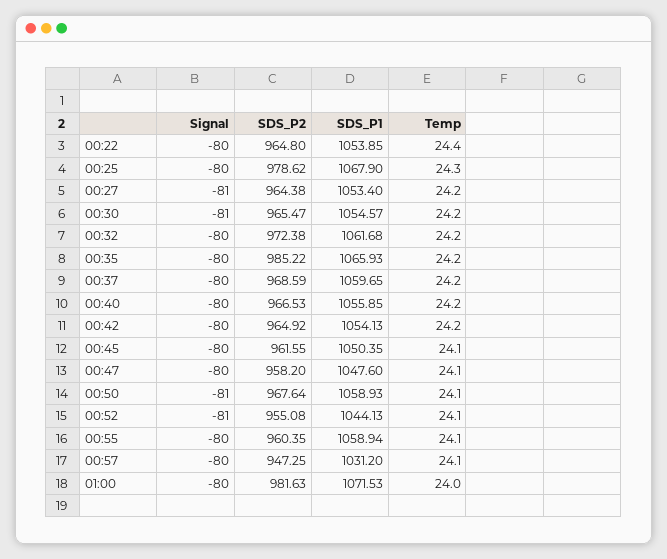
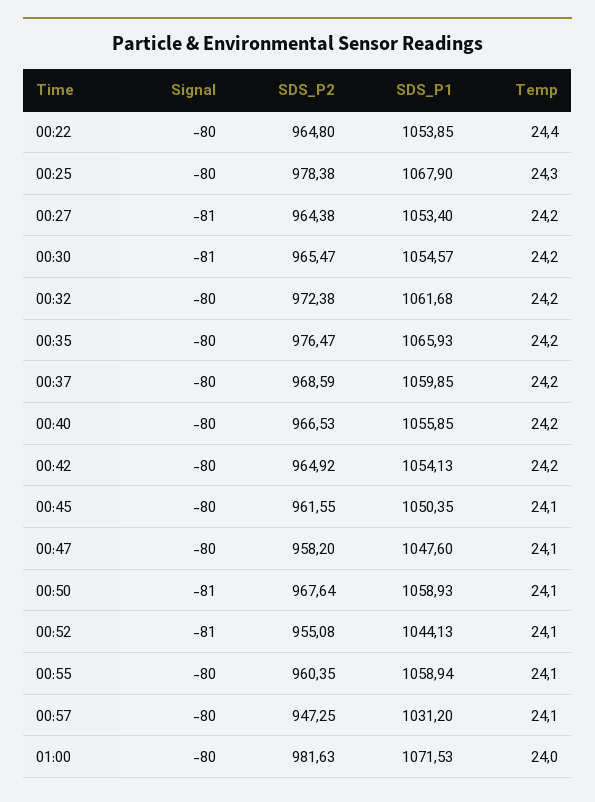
  {
    "Signal": {
      "00:22": -80,
      "00:25": -80,
      "00:27": -81,
      "00:30": -81,
      "00:32": -80,
      "00:35": -80,
      "00:37": -80,
      "00:40": -80,
      "00:42": -80,
      "00:45": -80,
      "00:47": -80,
      "00:50": -81,
      "00:52": -81,
      "00:55": -80,
      "00:57": -80,
      "01:00": -80
    },
    "SDS_P2": {
      "00:22": 964.8,
-     "00:25": 978.62,
+     "00:25": 978.38,
      "00:27": 964.38,
      "00:30": 965.47,
      "00:32": 972.38,
-     "00:35": 985.22,
+     "00:35": 976.47,
      "00:37": 968.59,
      "00:40": 966.53,
      "00:42": 964.92,
      "00:45": 961.55,
      "00:47": 958.2,
      "00:50": 967.64,
      "00:52": 955.08,
      "00:55": 960.35,
      "00:57": 947.25,
      "01:00": 981.63
    },
    "SDS_P1": {
      "00:22": 1053.85,
      "00:25": 1067.9,
      "00:27": 1053.4,
      "00:30": 1054.57,
      "00:32": 1061.68,
      "00:35": 1065.93,
-     "00:37": 1059.65,
+     "00:37": 1059.85,
      "00:40": 1055.85,
      "00:42": 1054.13,
      "00:45": 1050.35,
      "00:47": 1047.6,
      "00:50": 1058.93,
      "00:52": 1044.13,
      "00:55": 1058.94,
      "00:57": 1031.2,
      "01:00": 1071.53
    },
    "Temp": {
      "00:22": 24.4,
      "00:25": 24.3,
      "00:27": 24.2,
      "00:30": 24.2,
      "00:32": 24.2,
      "00:35": 24.2,
      "00:37": 24.2,
      "00:40": 24.2,
      "00:42": 24.2,
      "00:45": 24.1,
      "00:47": 24.1,
      "00:50": 24.1,
      "00:52": 24.1,
      "00:55": 24.1,
      "00:57": 24.1,
      "01:00": 24
    }
  }

